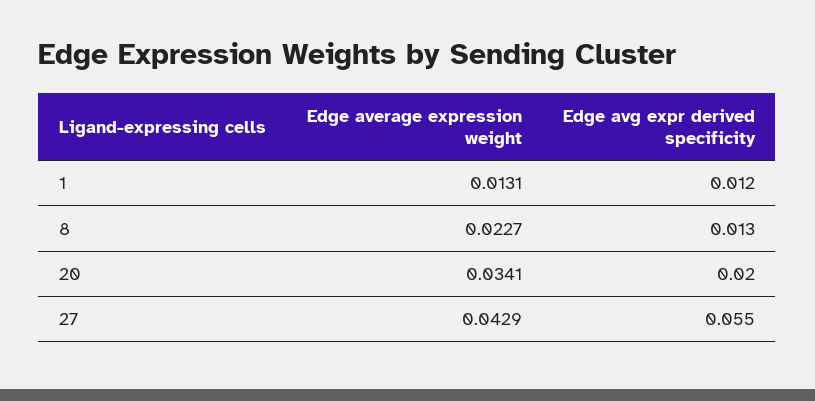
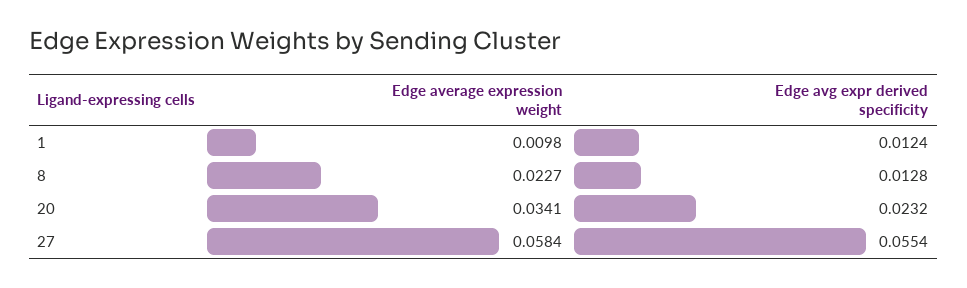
  {
    "Edge average expression weight": {
-     "1": 0.0131,
+     "1": 0.0098,
      "8": 0.0227,
      "20": 0.0341,
-     "27": 0.0429
+     "27": 0.0584
    },
    "Edge avg expr derived specificity": {
      "1": 0.0124,
      "8": 0.0128,
-     "20": 0.02,
+     "20": 0.0232,
      "27": 0.0554
    }
  }

